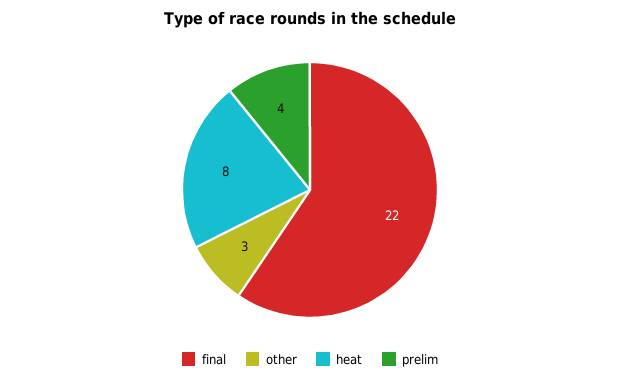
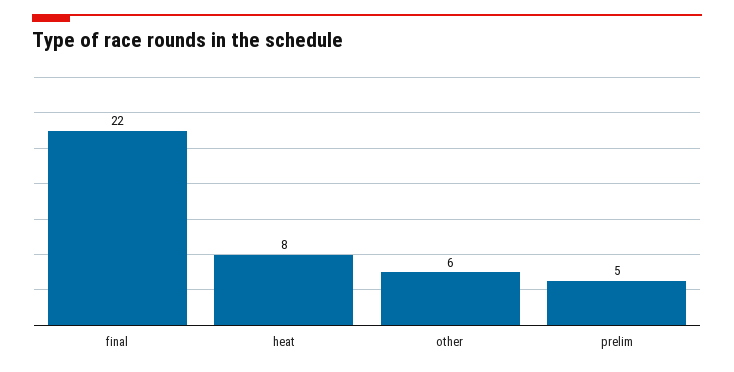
  {
    "final": 22,
-   "other": 3,
+   "other": 6,
    "heat": 8,
-   "prelim": 4
+   "prelim": 5
  }

